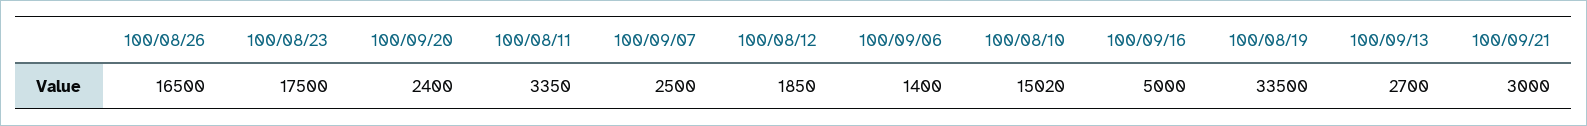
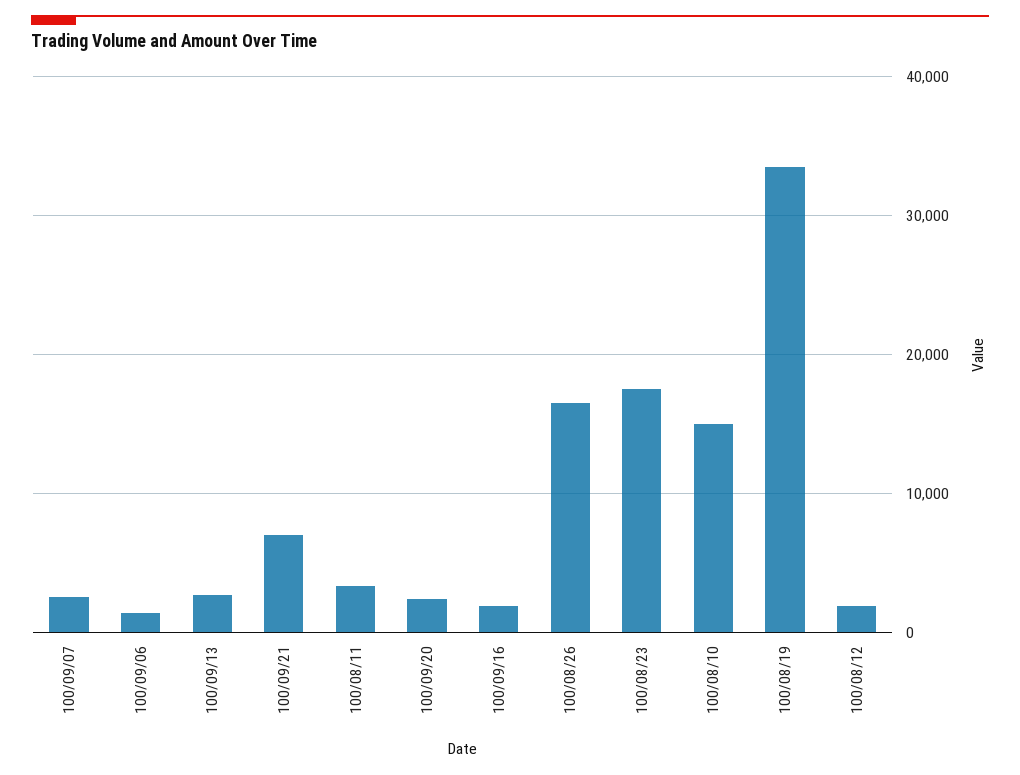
  {
    "100/08/26": 16500,
    "100/08/23": 17500,
    "100/09/20": 2400,
    "100/08/11": 3350,
    "100/09/07": 2500,
    "100/08/12": 1850,
    "100/09/06": 1400,
    "100/08/10": 15020,
-   "100/09/16": 5000,
+   "100/09/16": 2000,
    "100/08/19": 33500,
    "100/09/13": 2700,
-   "100/09/21": 3000
+   "100/09/21": 7000
  }

